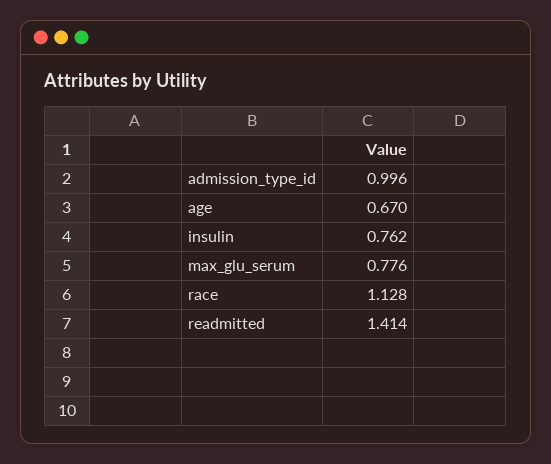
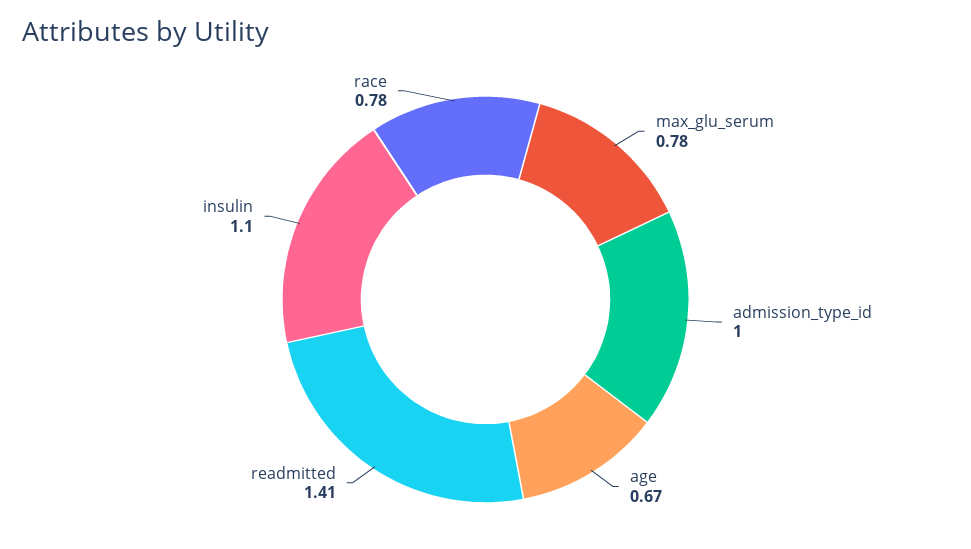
  {
    "admission_type_id": 0.996,
    "age": 0.67,
-   "insulin": 0.762,
+   "insulin": 1.1,
    "max_glu_serum": 0.776,
-   "race": 1.128,
+   "race": 0.78,
    "readmitted": 1.414
  }

